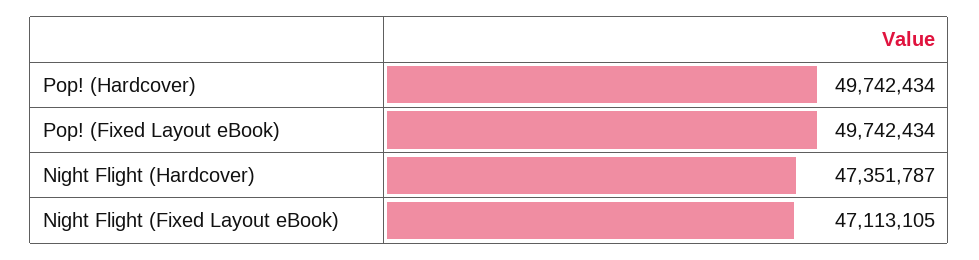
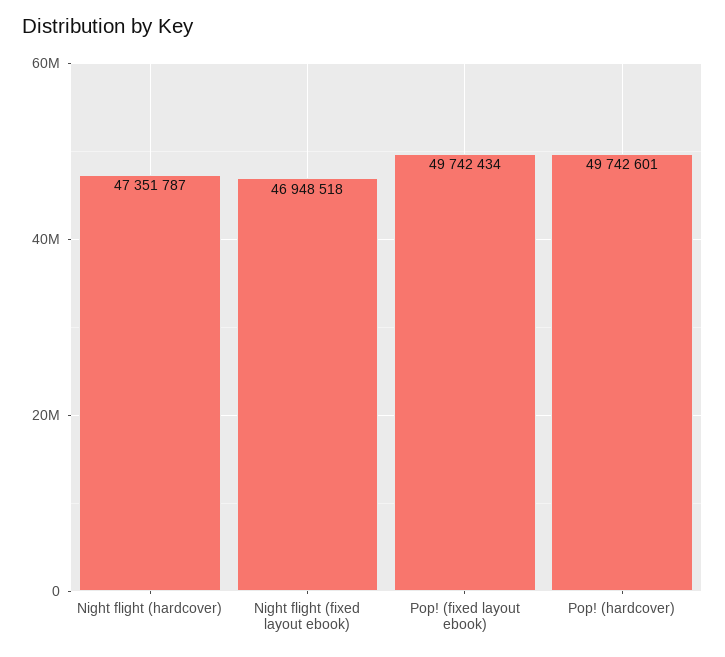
  {
-   "Pop! (Hardcover)": 49742434,
+   "Pop! (Hardcover)": 49742601,
    "Pop! (Fixed Layout eBook)": 49742434,
    "Night Flight (Hardcover)": 47351787,
-   "Night Flight (Fixed Layout eBook)": 47113105
+   "Night Flight (Fixed Layout eBook)": 46948518
  }

